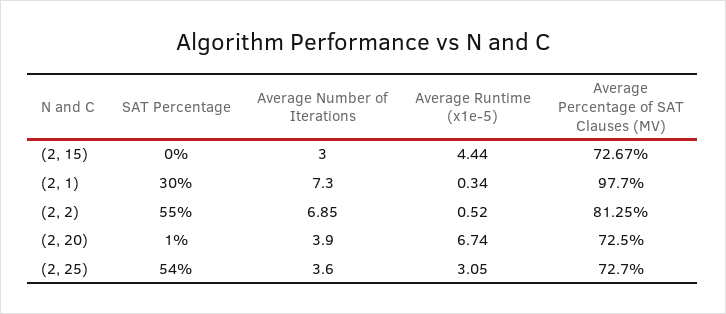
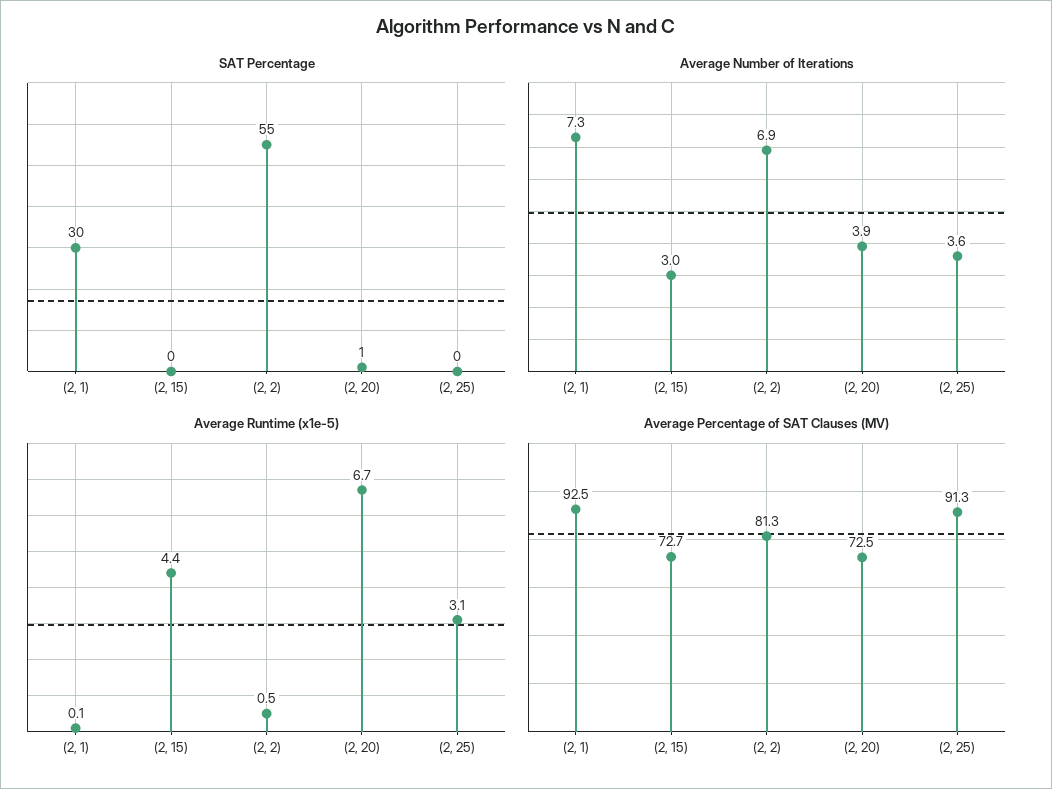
  {
    "SAT Percentage": {
      "(2, 15)": 0,
      "(2, 1)": 30,
      "(2, 2)": 55,
      "(2, 20)": 1,
-     "(2, 25)": 54
+     "(2, 25)": 0
    },
    "Average Number of Iterations": {
      "(2, 15)": 3,
      "(2, 1)": 7.3,
      "(2, 2)": 6.85,
      "(2, 20)": 3.9,
      "(2, 25)": 3.6
    },
    "Average Runtime (x1e-5)": {
      "(2, 15)": 4.44,
-     "(2, 1)": 0.34,
+     "(2, 1)": 0.1,
      "(2, 2)": 0.52,
      "(2, 20)": 6.74,
      "(2, 25)": 3.05
    },
    "Average Percentage of SAT Clauses (MV)": {
      "(2, 15)": 72.67,
-     "(2, 1)": 97.7,
+     "(2, 1)": 92.5,
      "(2, 2)": 81.25,
      "(2, 20)": 72.5,
-     "(2, 25)": 72.7
+     "(2, 25)": 91.3
    }
  }

